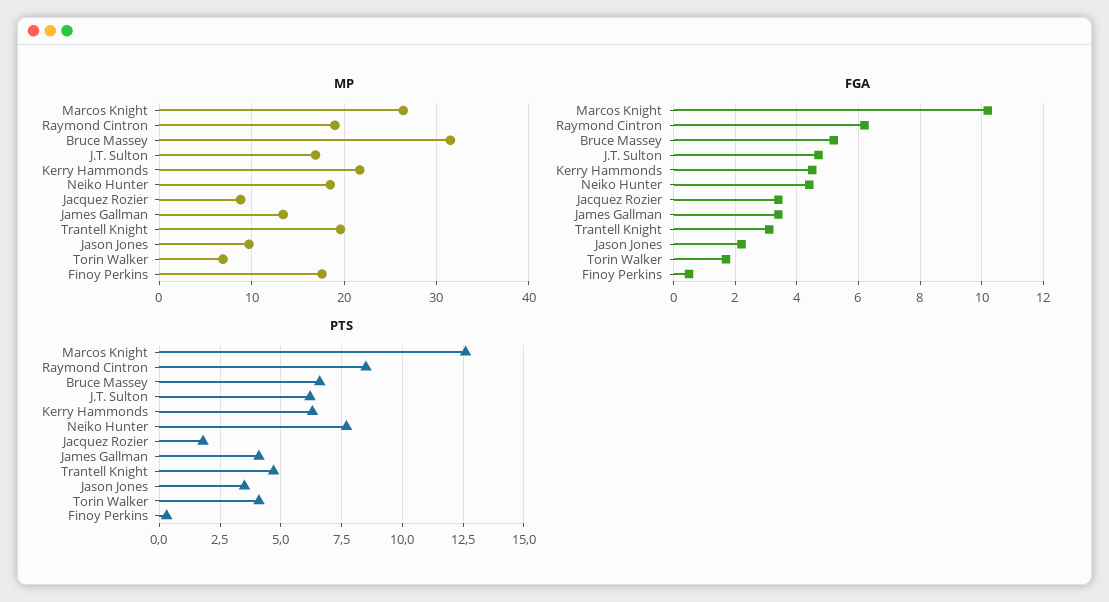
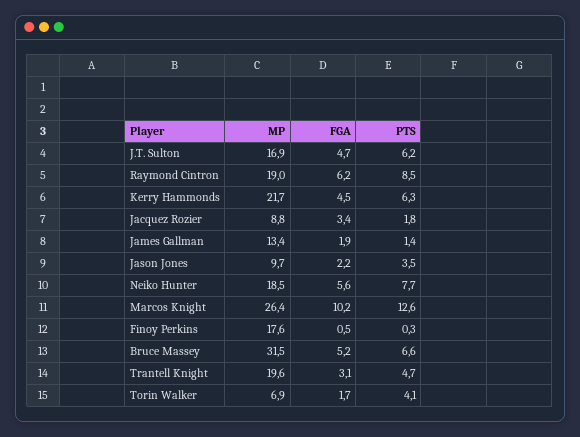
  {
    "MP": {
      "Marcos Knight": 26.4,
      "Raymond Cintron": 19,
      "Bruce Massey": 31.5,
      "J.T. Sulton": 16.9,
      "Kerry Hammonds": 21.7,
      "Neiko Hunter": 18.5,
      "Jacquez Rozier": 8.8,
      "James Gallman": 13.4,
      "Trantell Knight": 19.6,
      "Jason Jones": 9.7,
      "Torin Walker": 6.9,
      "Finoy Perkins": 17.6
    },
    "FGA": {
      "Marcos Knight": 10.2,
      "Raymond Cintron": 6.2,
      "Bruce Massey": 5.2,
      "J.T. Sulton": 4.7,
      "Kerry Hammonds": 4.5,
-     "Neiko Hunter": 4.5,
+     "Neiko Hunter": 5.6,
      "Jacquez Rozier": 3.4,
-     "James Gallman": 3.5,
+     "James Gallman": 1.9,
      "Trantell Knight": 3.1,
      "Jason Jones": 2.2,
      "Torin Walker": 1.7,
      "Finoy Perkins": 0.5
    },
    "PTS": {
      "Marcos Knight": 12.6,
      "Raymond Cintron": 8.5,
      "Bruce Massey": 6.6,
      "J.T. Sulton": 6.2,
      "Kerry Hammonds": 6.3,
      "Neiko Hunter": 7.7,
      "Jacquez Rozier": 1.8,
-     "James Gallman": 4,
+     "James Gallman": 1.4,
      "Trantell Knight": 4.7,
      "Jason Jones": 3.5,
      "Torin Walker": 4.1,
      "Finoy Perkins": 0.3
    }
  }

